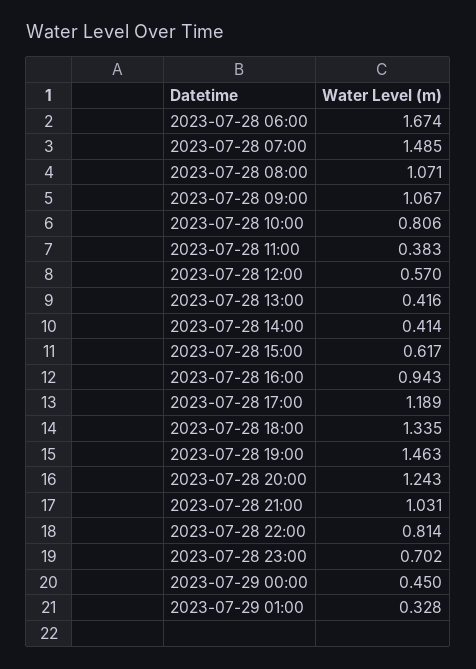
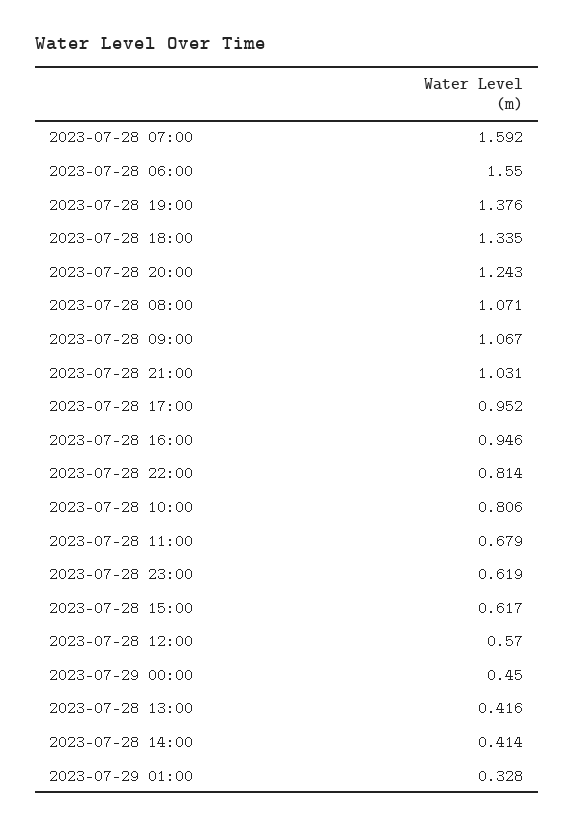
  {
-   "2023-07-28 06:00": 1.674,
+   "2023-07-28 06:00": 1.55,
-   "2023-07-28 07:00": 1.485,
+   "2023-07-28 07:00": 1.592,
    "2023-07-28 08:00": 1.071,
    "2023-07-28 09:00": 1.067,
    "2023-07-28 10:00": 0.806,
-   "2023-07-28 11:00": 0.383,
+   "2023-07-28 11:00": 0.679,
    "2023-07-28 12:00": 0.57,
    "2023-07-28 13:00": 0.416,
    "2023-07-28 14:00": 0.414,
    "2023-07-28 15:00": 0.617,
-   "2023-07-28 16:00": 0.943,
+   "2023-07-28 16:00": 0.946,
-   "2023-07-28 17:00": 1.189,
+   "2023-07-28 17:00": 0.952,
    "2023-07-28 18:00": 1.335,
-   "2023-07-28 19:00": 1.463,
+   "2023-07-28 19:00": 1.376,
    "2023-07-28 20:00": 1.243,
    "2023-07-28 21:00": 1.031,
    "2023-07-28 22:00": 0.814,
-   "2023-07-28 23:00": 0.702,
+   "2023-07-28 23:00": 0.619,
    "2023-07-29 00:00": 0.45,
    "2023-07-29 01:00": 0.328
  }

